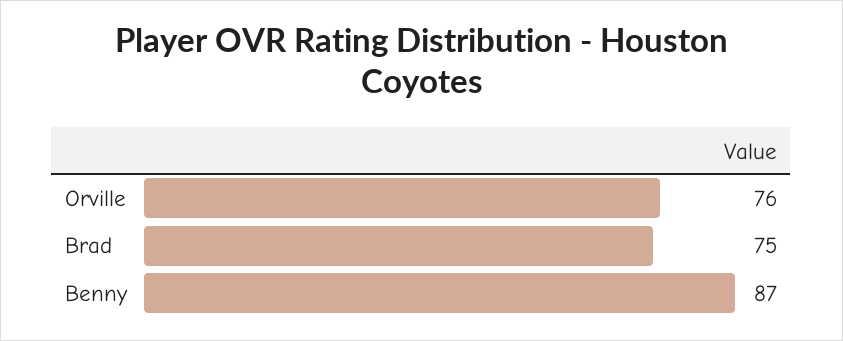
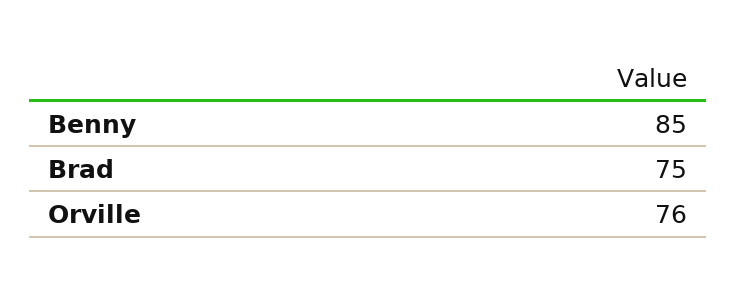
  {
    "Orville": 76,
    "Brad": 75,
-   "Benny": 87
+   "Benny": 85
  }

